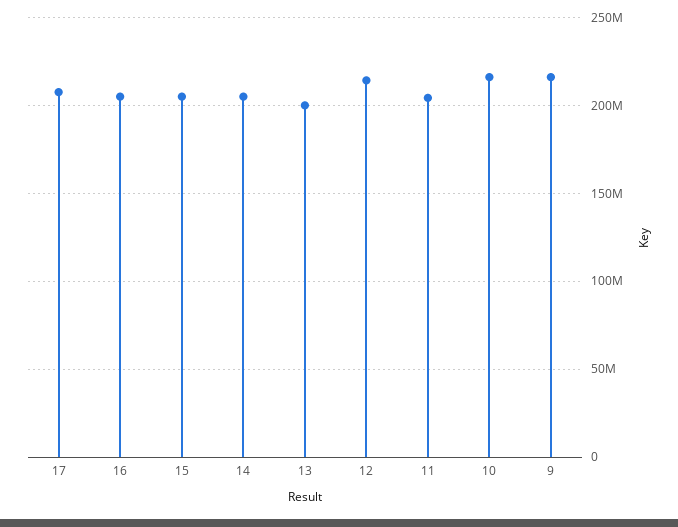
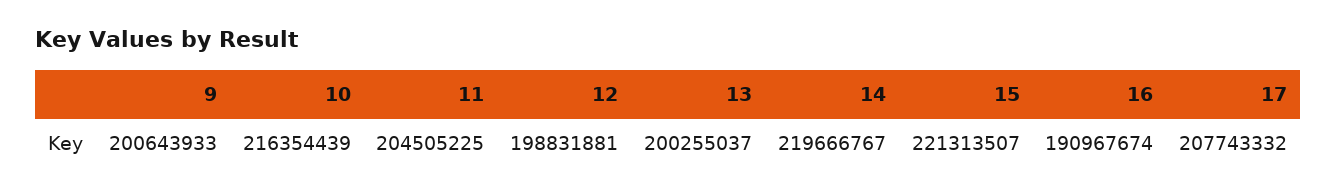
  {
    "17": 207743332,
-   "16": 205000000,
+   "16": 190967674,
-   "15": 205000000,
+   "15": 221313507,
-   "14": 205000000,
+   "14": 219666767,
    "13": 200255037,
-   "12": 215000000,
+   "12": 198831881,
    "11": 204505225,
    "10": 216354439,
-   "9": 215000000
+   "9": 200643933
  }

